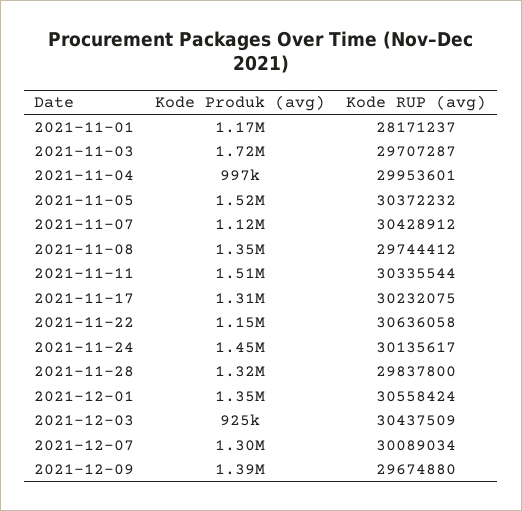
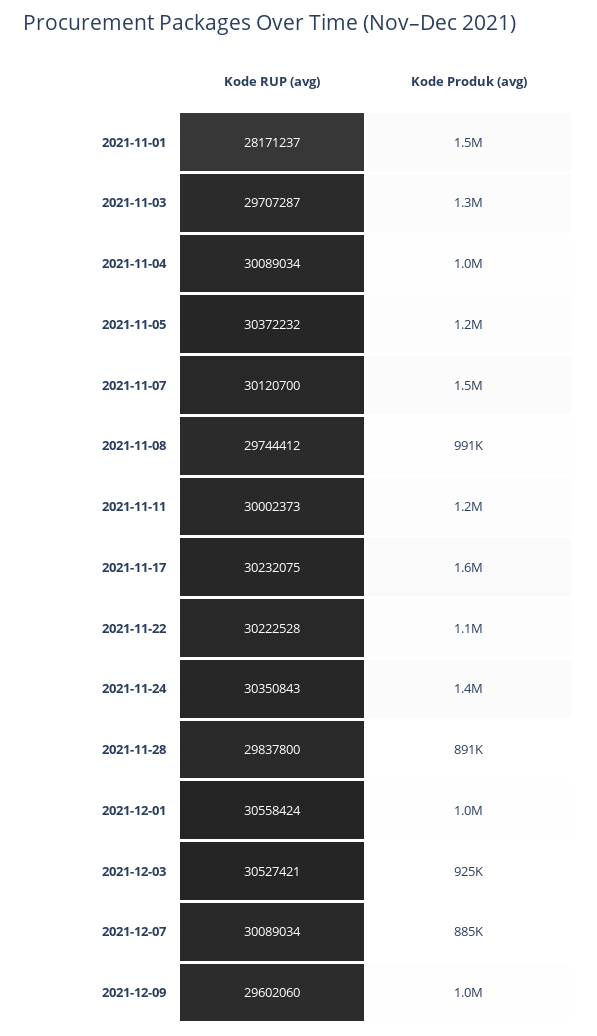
  {
    "Kode Produk (avg)": {
-     "2021-11-01": 1170000,
+     "2021-11-01": 1500000,
-     "2021-11-03": 1720000,
+     "2021-11-03": 1300000,
      "2021-11-04": 997000,
-     "2021-11-05": 1520000,
+     "2021-11-05": 1200000,
-     "2021-11-07": 1120000,
+     "2021-11-07": 1500000,
-     "2021-11-08": 1350000,
+     "2021-11-08": 991000,
-     "2021-11-11": 1510000,
+     "2021-11-11": 1200000,
-     "2021-11-17": 1310000,
+     "2021-11-17": 1600000,
      "2021-11-22": 1150000,
      "2021-11-24": 1450000,
-     "2021-11-28": 1320000,
+     "2021-11-28": 891000,
-     "2021-12-01": 1350000,
+     "2021-12-01": 1000000,
      "2021-12-03": 925000,
-     "2021-12-07": 1300000,
+     "2021-12-07": 885000,
-     "2021-12-09": 1390000
+     "2021-12-09": 1000000
    },
    "Kode RUP (avg)": {
      "2021-11-01": 28171237,
      "2021-11-03": 29707287,
-     "2021-11-04": 29953601,
+     "2021-11-04": 30089034,
      "2021-11-05": 30372232,
-     "2021-11-07": 30428912,
+     "2021-11-07": 30120700,
      "2021-11-08": 29744412,
-     "2021-11-11": 30335544,
+     "2021-11-11": 30002373,
      "2021-11-17": 30232075,
-     "2021-11-22": 30636058,
+     "2021-11-22": 30222528,
-     "2021-11-24": 30135617,
+     "2021-11-24": 30350843,
      "2021-11-28": 29837800,
      "2021-12-01": 30558424,
-     "2021-12-03": 30437509,
+     "2021-12-03": 30527421,
      "2021-12-07": 30089034,
-     "2021-12-09": 29674880
+     "2021-12-09": 29602060
    }
  }

